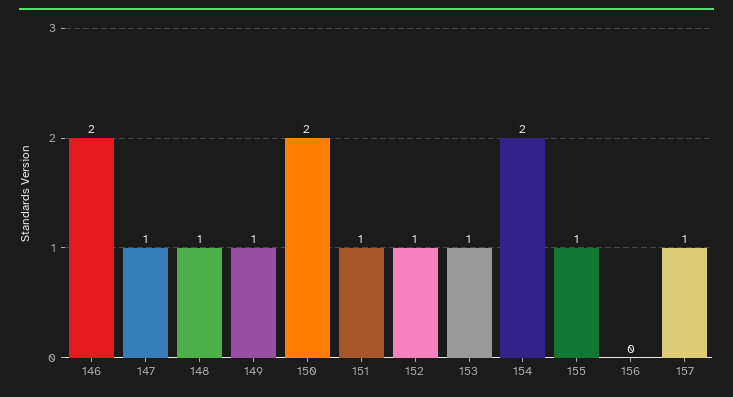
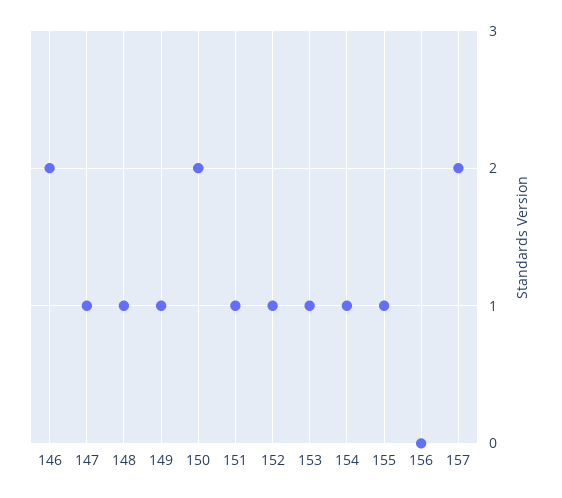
  {
    "146": 2,
    "147": 1,
    "148": 1,
    "149": 1,
    "150": 2,
    "151": 1,
    "152": 1,
    "153": 1,
-   "154": 2,
+   "154": 1,
    "155": 1,
    "156": 0,
-   "157": 1
+   "157": 2
  }

